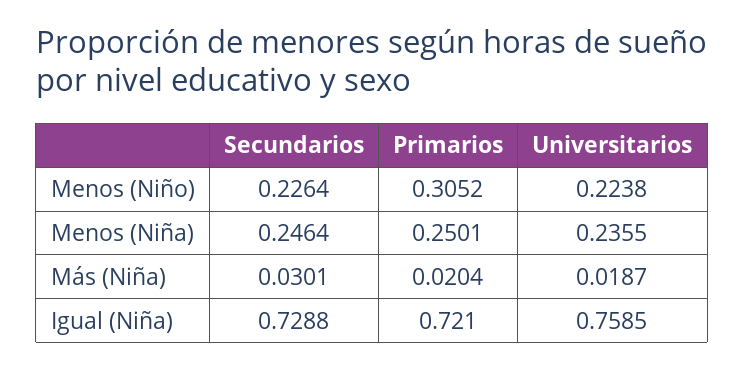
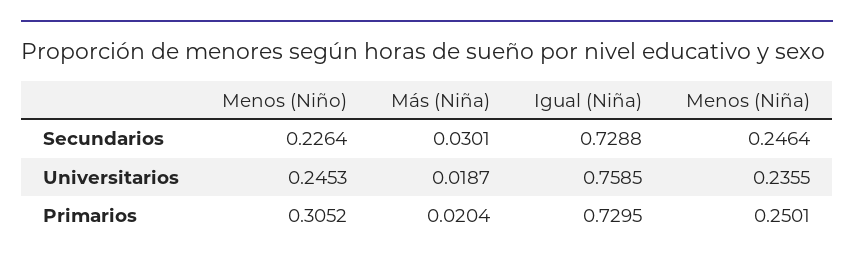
  {
    "Secundarios": {
      "Menos (Niño)": 0.2264,
      "Menos (Niña)": 0.2464,
      "Más (Niña)": 0.0301,
      "Igual (Niña)": 0.7288
    },
    "Primarios": {
      "Menos (Niño)": 0.3052,
      "Menos (Niña)": 0.2501,
      "Más (Niña)": 0.0204,
-     "Igual (Niña)": 0.721
+     "Igual (Niña)": 0.7295
    },
    "Universitarios": {
-     "Menos (Niño)": 0.2238,
+     "Menos (Niño)": 0.2453,
      "Menos (Niña)": 0.2355,
      "Más (Niña)": 0.0187,
      "Igual (Niña)": 0.7585
    }
  }

